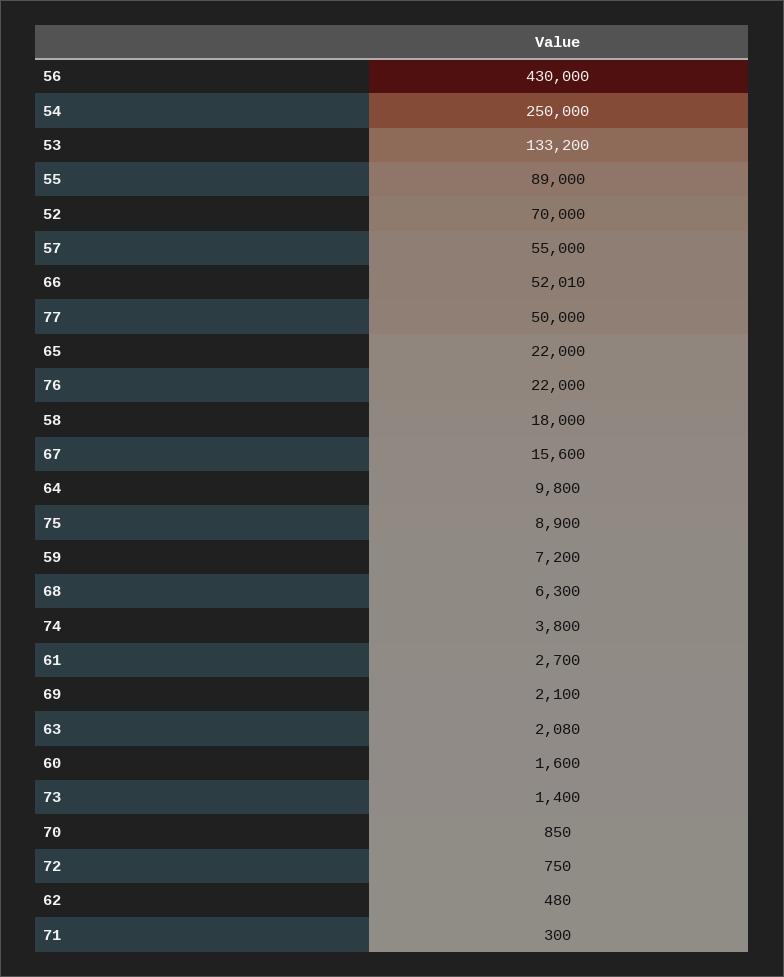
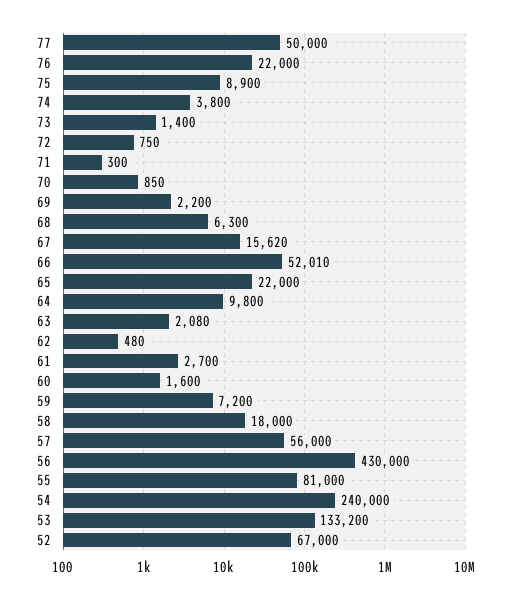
  {
    "56": 430000,
-   "54": 250000,
+   "54": 240000,
    "53": 133200,
-   "55": 89000,
+   "55": 81000,
-   "52": 70000,
+   "52": 67000,
-   "57": 55000,
+   "57": 56000,
    "66": 52010,
    "77": 50000,
    "65": 22000,
    "76": 22000,
    "58": 18000,
-   "67": 15600,
+   "67": 15620,
    "64": 9800,
    "75": 8900,
    "59": 7200,
    "68": 6300,
    "74": 3800,
    "61": 2700,
-   "69": 2100,
+   "69": 2200,
    "63": 2080,
    "60": 1600,
    "73": 1400,
    "70": 850,
    "72": 750,
    "62": 480,
    "71": 300
  }

